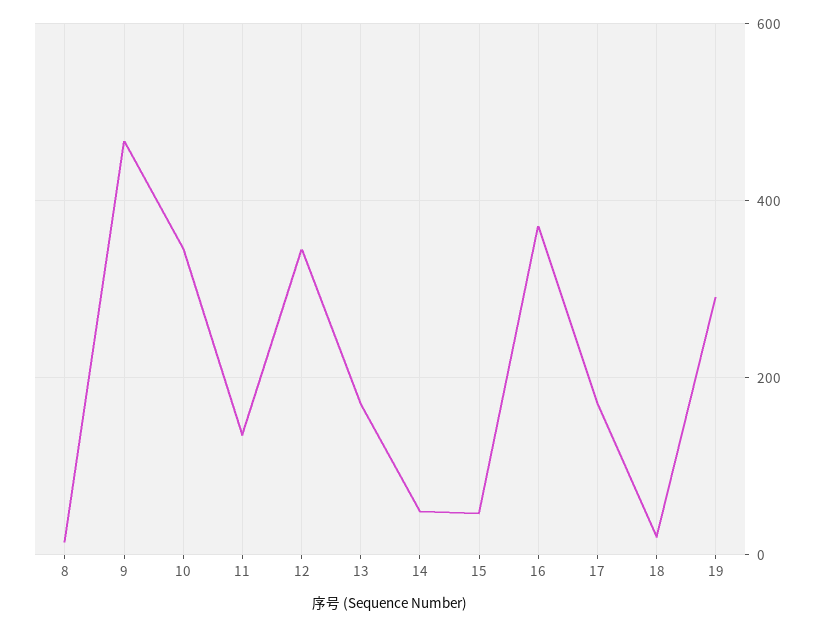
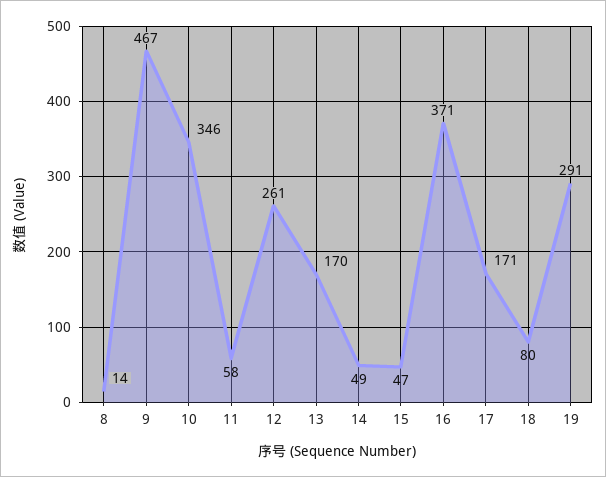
  {
    "8": 14,
    "9": 467,
    "10": 346,
-   "11": 140,
+   "11": 58,
-   "12": 340,
+   "12": 261,
    "13": 170,
    "14": 49,
    "15": 47,
    "16": 371,
    "17": 171,
-   "18": 20,
+   "18": 80,
    "19": 291
  }

